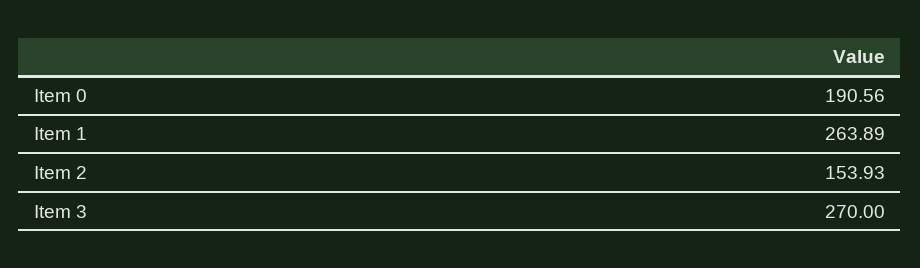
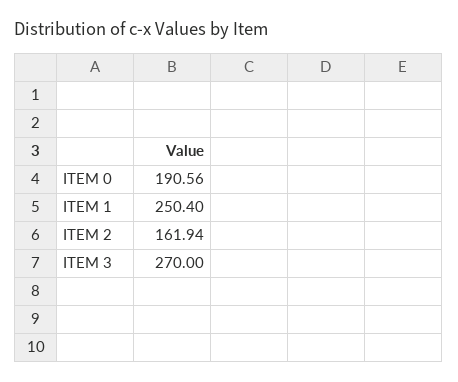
  {
    "Item 0": 190.56,
-   "Item 1": 263.89,
+   "Item 1": 250.4,
-   "Item 2": 153.93,
+   "Item 2": 161.94,
    "Item 3": 270
  }

